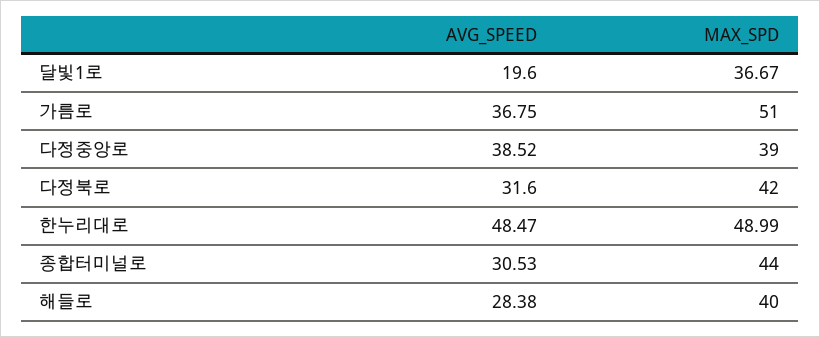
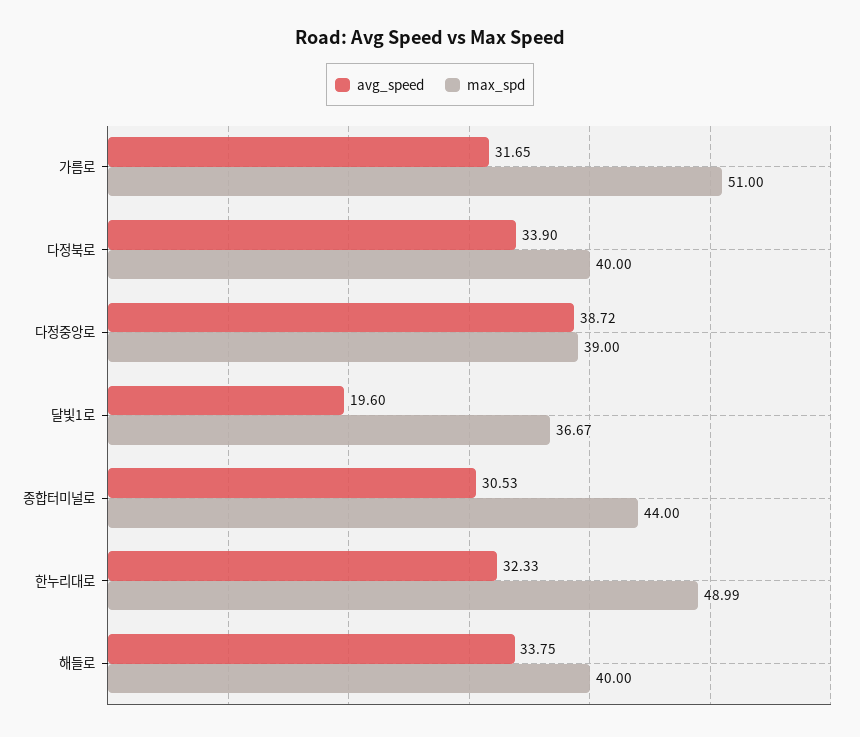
  {
    "AVG_SPEED": {
      "달빛1로": 19.6,
-     "가름로": 36.75,
+     "가름로": 31.65,
-     "다정중앙로": 38.52,
+     "다정중앙로": 38.72,
-     "다정북로": 31.6,
+     "다정북로": 33.9,
-     "한누리대로": 48.47,
+     "한누리대로": 32.33,
      "종합터미널로": 30.53,
-     "해들로": 28.38
+     "해들로": 33.75
    },
    "MAX_SPD": {
      "달빛1로": 36.67,
      "가름로": 51,
      "다정중앙로": 39,
-     "다정북로": 42,
+     "다정북로": 40,
      "한누리대로": 48.99,
      "종합터미널로": 44,
      "해들로": 40
    }
  }

